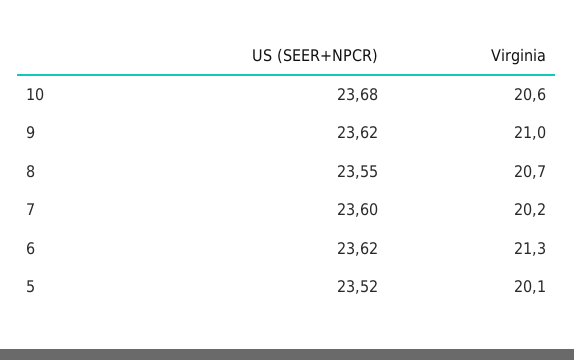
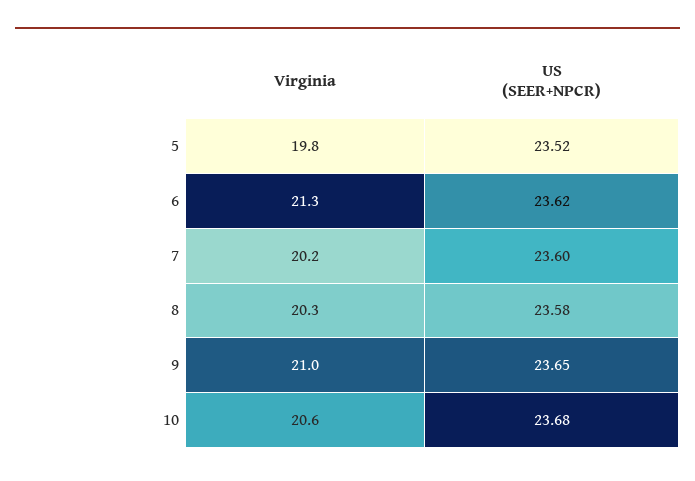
  {
    "US (SEER+NPCR)": {
      "10": 23.68,
-     "9": 23.62,
+     "9": 23.65,
-     "8": 23.55,
+     "8": 23.58,
      "7": 23.6,
      "6": 23.62,
      "5": 23.52
    },
    "Virginia": {
      "10": 20.6,
      "9": 21,
-     "8": 20.7,
+     "8": 20.3,
      "7": 20.2,
      "6": 21.3,
-     "5": 20.1
+     "5": 19.8
    }
  }

